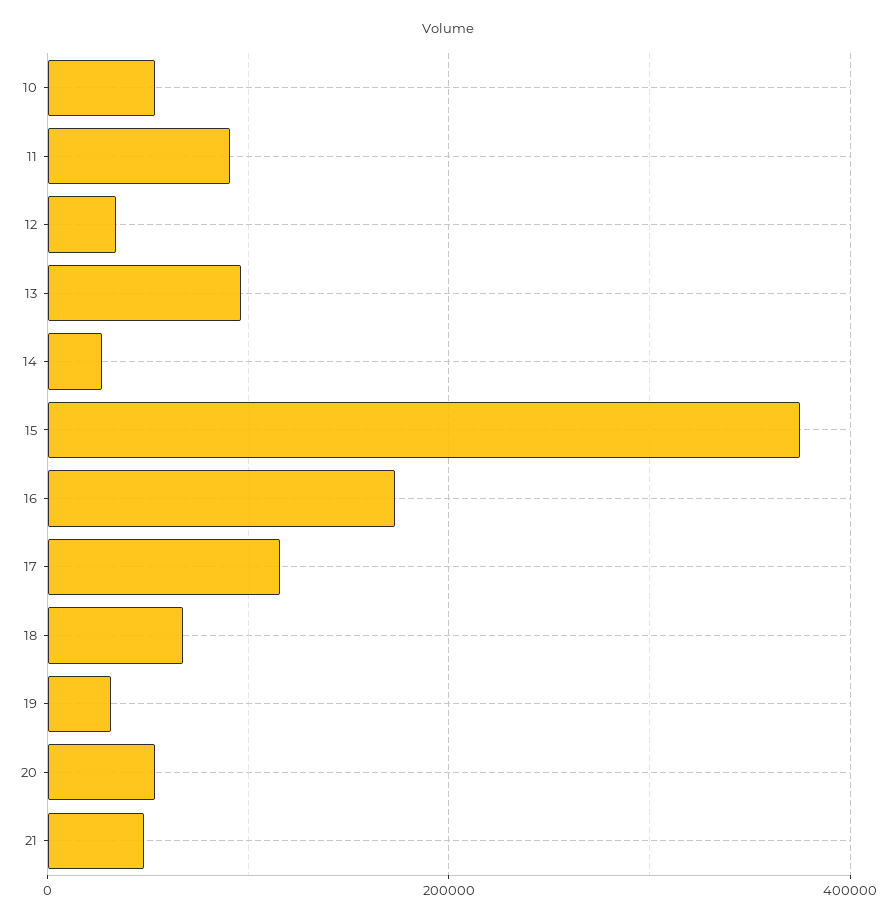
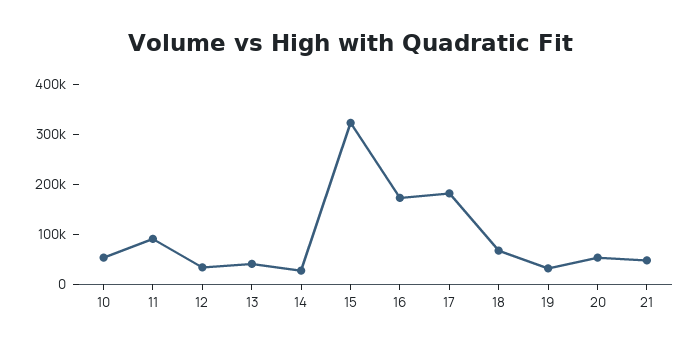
  {
    "10": 60000,
    "11": 100000,
    "12": 40000,
-   "13": 100000,
+   "13": 40000,
    "14": 20000,
-   "15": 380000,
+   "15": 320000,
    "16": 180000,
-   "17": 120000,
+   "17": 180000,
    "18": 60000,
    "19": 40000,
    "20": 60000,
    "21": 40000
  }

